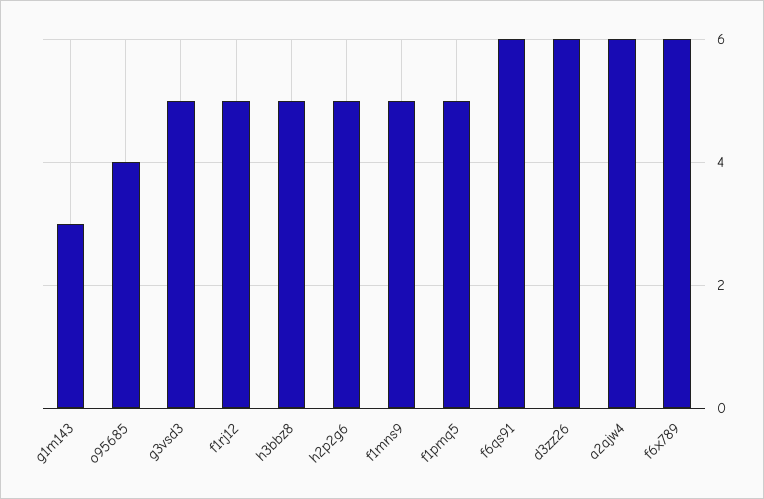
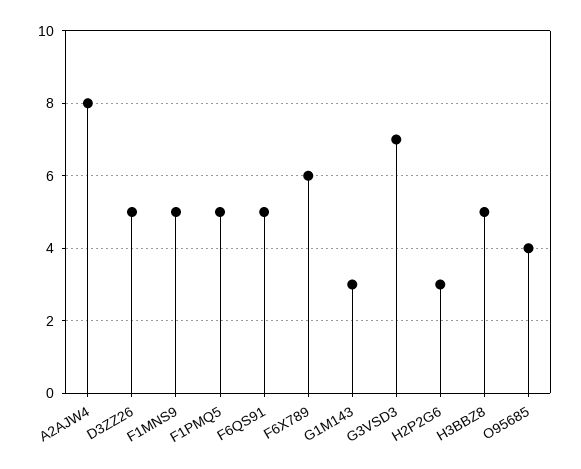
  {
    "g1m143": 3,
    "o95685": 4,
-   "g3vsd3": 5,
+   "g3vsd3": 7,
-   "f1rj12": 5,
    "h3bbz8": 5,
-   "h2p2g6": 5,
+   "h2p2g6": 3,
    "f1mns9": 5,
    "f1pmq5": 5,
-   "f6qs91": 6,
+   "f6qs91": 5,
-   "d3zz26": 6,
+   "d3zz26": 5,
-   "a2ajw4": 6,
+   "a2ajw4": 8,
    "f6x789": 6
  }

